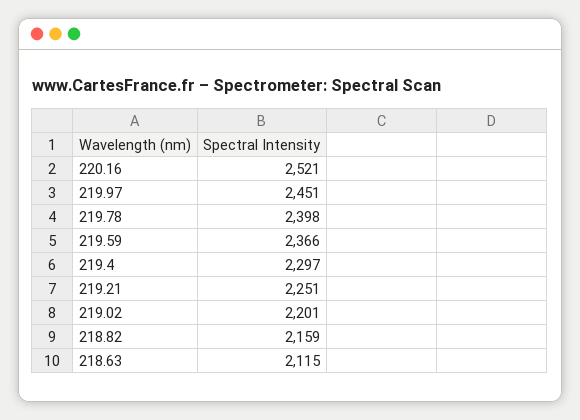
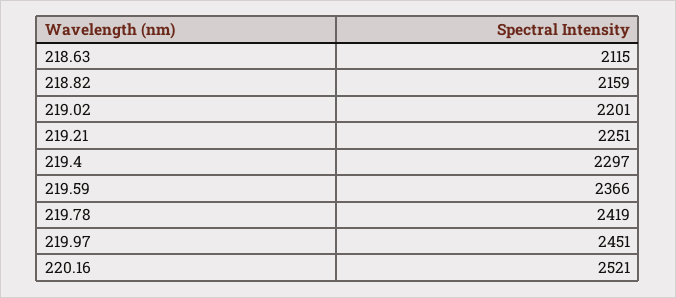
  {
    "220.16": 2521,
    "219.97": 2451,
-   "219.78": 2398,
+   "219.78": 2419,
    "219.59": 2366,
    "219.4": 2297,
    "219.21": 2251,
    "219.02": 2201,
    "218.82": 2159,
    "218.63": 2115
  }

